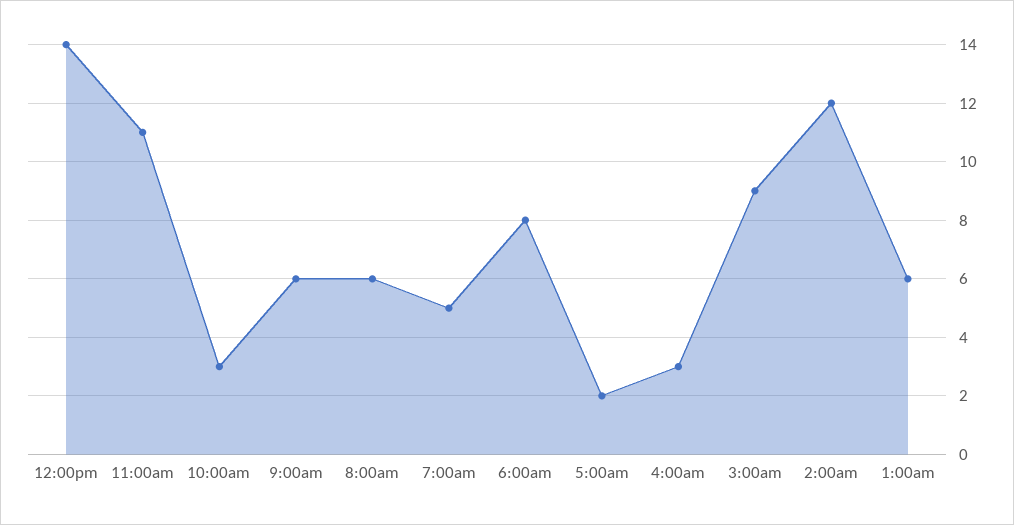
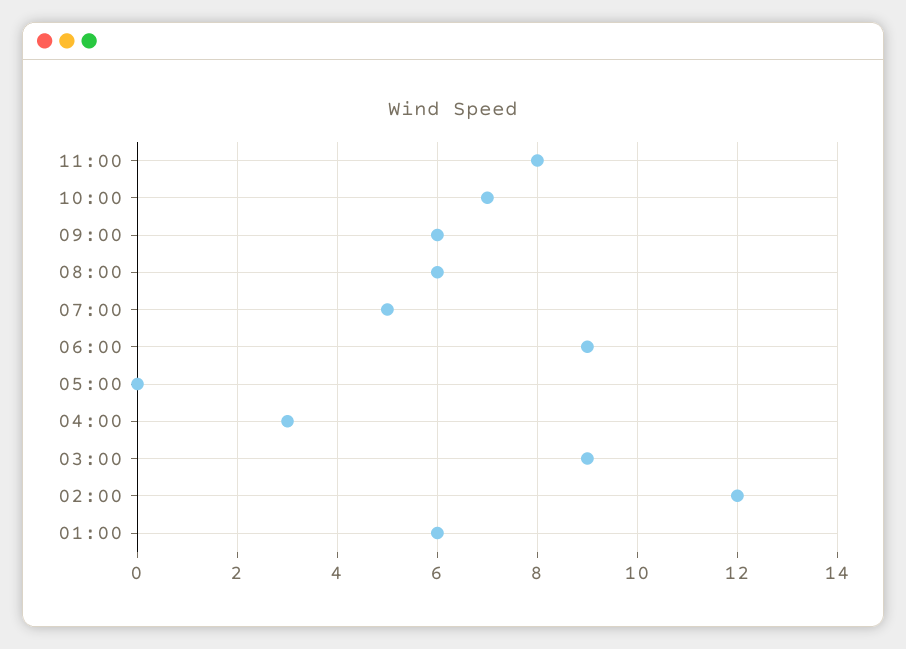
  {
-   "12:00pm": 14,
-   "11:00am": 11,
+   "11:00am": 8,
-   "10:00am": 3,
+   "10:00am": 7,
    "9:00am": 6,
    "8:00am": 6,
    "7:00am": 5,
-   "6:00am": 8,
+   "6:00am": 9,
-   "5:00am": 2,
+   "5:00am": 0,
    "4:00am": 3,
    "3:00am": 9,
    "2:00am": 12,
    "1:00am": 6
  }

